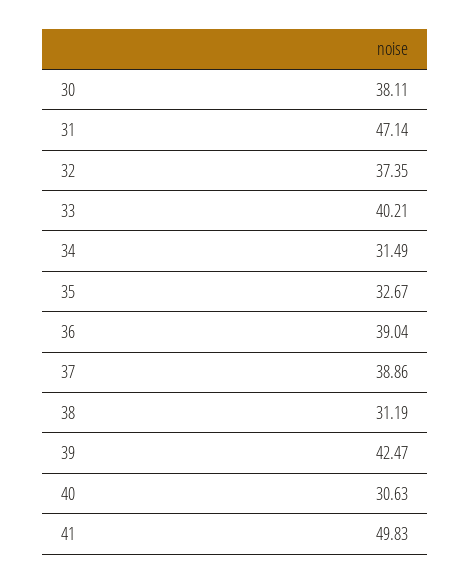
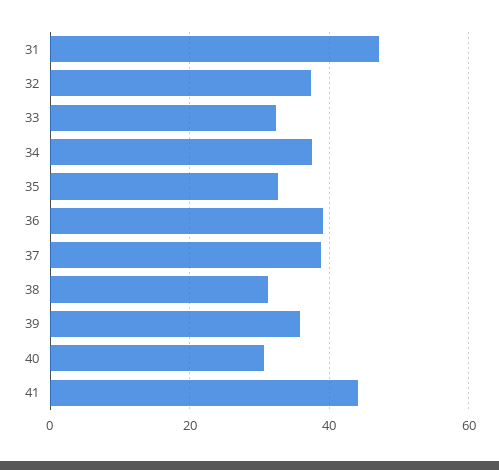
  {
-   "30": 38.11,
    "31": 47.14,
    "32": 37.35,
-   "33": 40.21,
+   "33": 32,
-   "34": 31.49,
+   "34": 38,
    "35": 32.67,
    "36": 39.04,
    "37": 38.86,
    "38": 31.19,
-   "39": 42.47,
+   "39": 36,
    "40": 30.63,
-   "41": 49.83
+   "41": 44
  }

